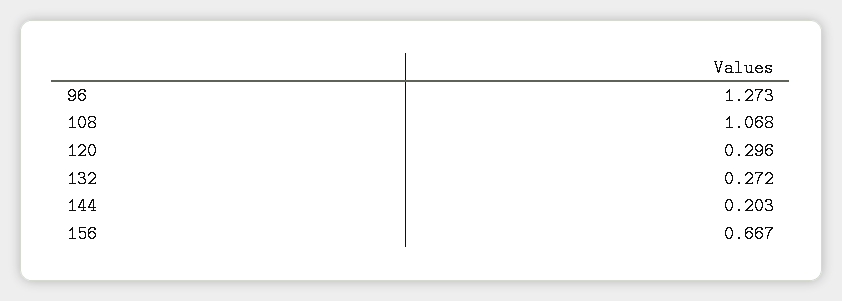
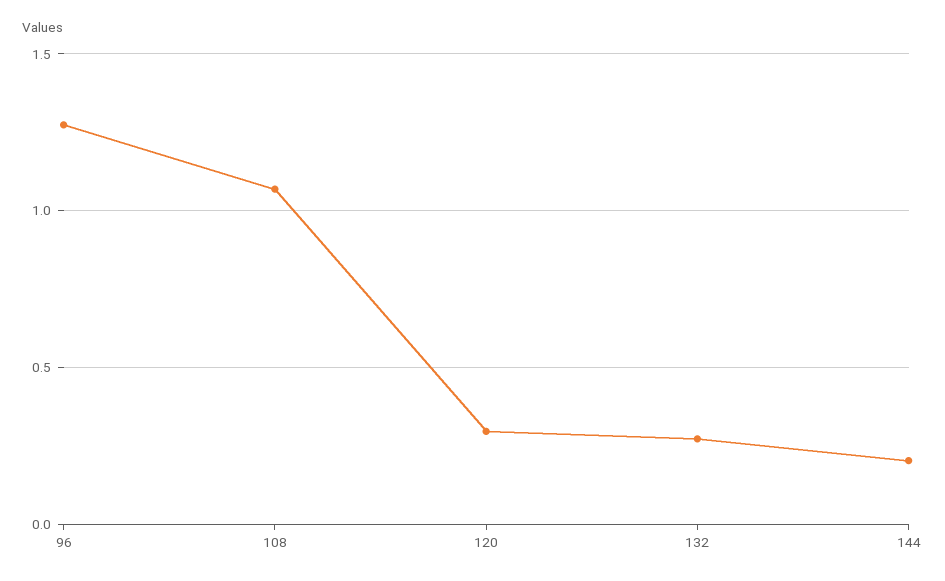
  {
    "96": 1.273,
    "108": 1.068,
    "120": 0.296,
    "132": 0.272,
-   "144": 0.203,
+   "144": 0.203
-   "156": 0.667
  }

